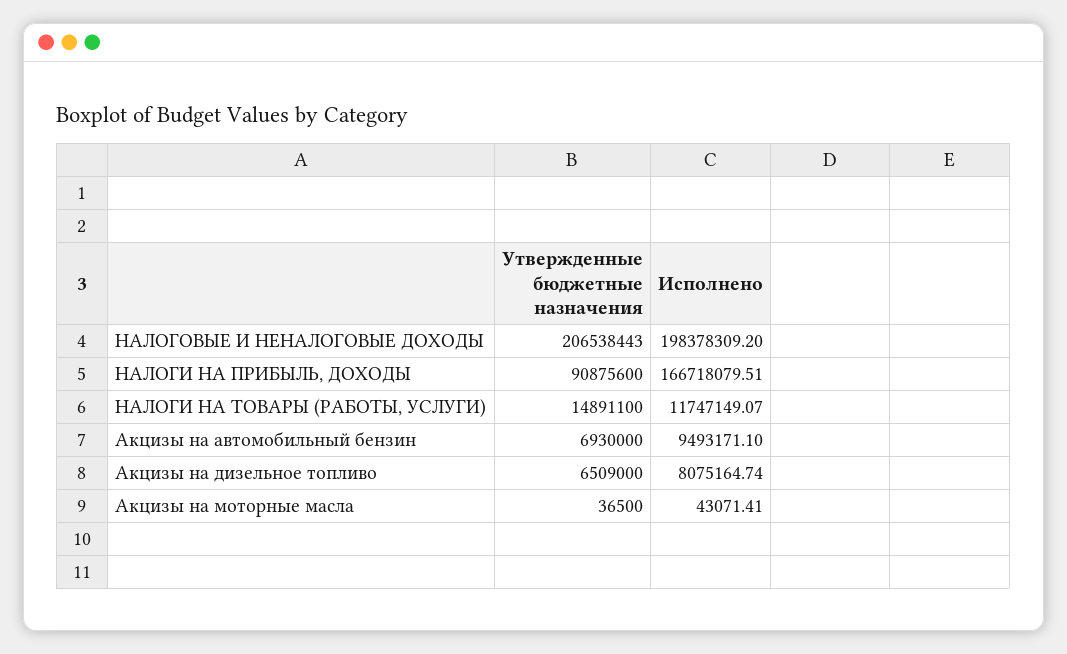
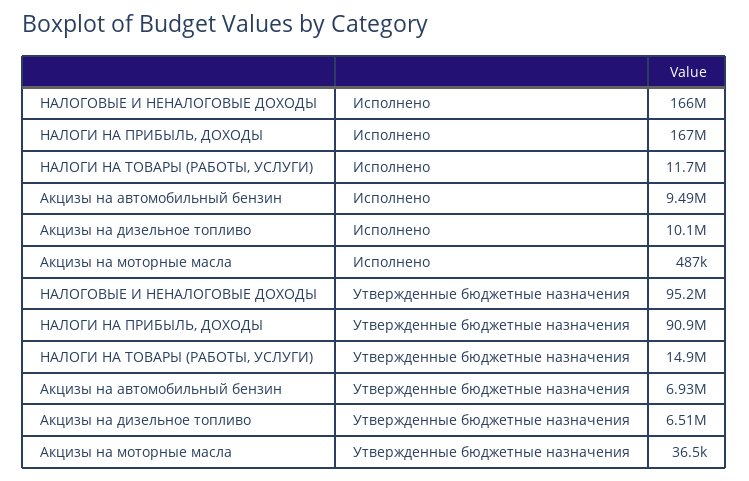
  {
    "Утвержденные бюджетные назначения": {
-     "НАЛОГОВЫЕ И НЕНАЛОГОВЫЕ ДОХОДЫ": 206538443,
+     "НАЛОГОВЫЕ И НЕНАЛОГОВЫЕ ДОХОДЫ": 95200000,
      "НАЛОГИ НА ПРИБЫЛЬ, ДОХОДЫ": 90875600,
      "НАЛОГИ НА ТОВАРЫ (РАБОТЫ, УСЛУГИ)": 14891100,
      "Акцизы на автомобильный бензин": 6930000,
      "Акцизы на дизельное топливо": 6509000,
      "Акцизы на моторные масла": 36500
    },
    "Исполнено": {
-     "НАЛОГОВЫЕ И НЕНАЛОГОВЫЕ ДОХОДЫ": 198378309.2,
+     "НАЛОГОВЫЕ И НЕНАЛОГОВЫЕ ДОХОДЫ": 166000000,
      "НАЛОГИ НА ПРИБЫЛЬ, ДОХОДЫ": 166718079.51,
      "НАЛОГИ НА ТОВАРЫ (РАБОТЫ, УСЛУГИ)": 11747149.07,
      "Акцизы на автомобильный бензин": 9493171.1,
-     "Акцизы на дизельное топливо": 8075164.74,
+     "Акцизы на дизельное топливо": 10100000,
-     "Акцизы на моторные масла": 43071.41
+     "Акцизы на моторные масла": 487000
    }
  }

